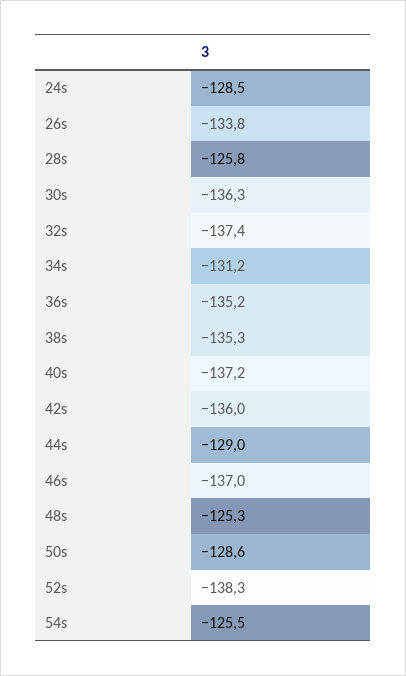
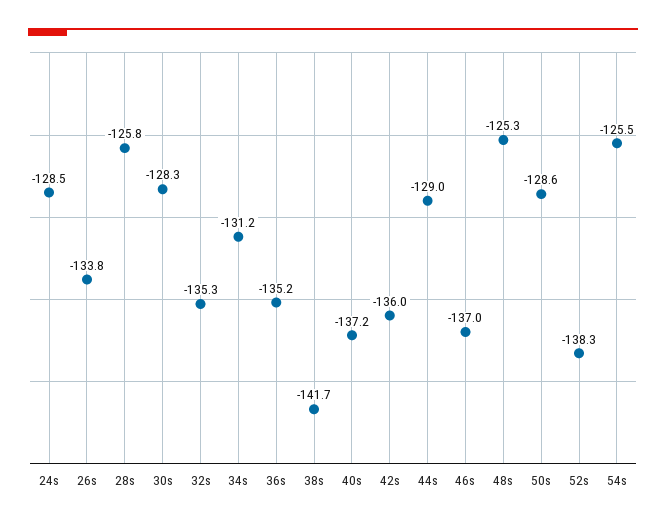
  {
    "24s": -128.5,
    "26s": -133.8,
    "28s": -125.8,
-   "30s": -136.3,
+   "30s": -128.3,
-   "32s": -137.4,
+   "32s": -135.3,
    "34s": -131.2,
    "36s": -135.2,
-   "38s": -135.3,
+   "38s": -141.7,
    "40s": -137.2,
    "42s": -136,
    "44s": -129,
    "46s": -137,
    "48s": -125.3,
    "50s": -128.6,
    "52s": -138.3,
    "54s": -125.5
  }

